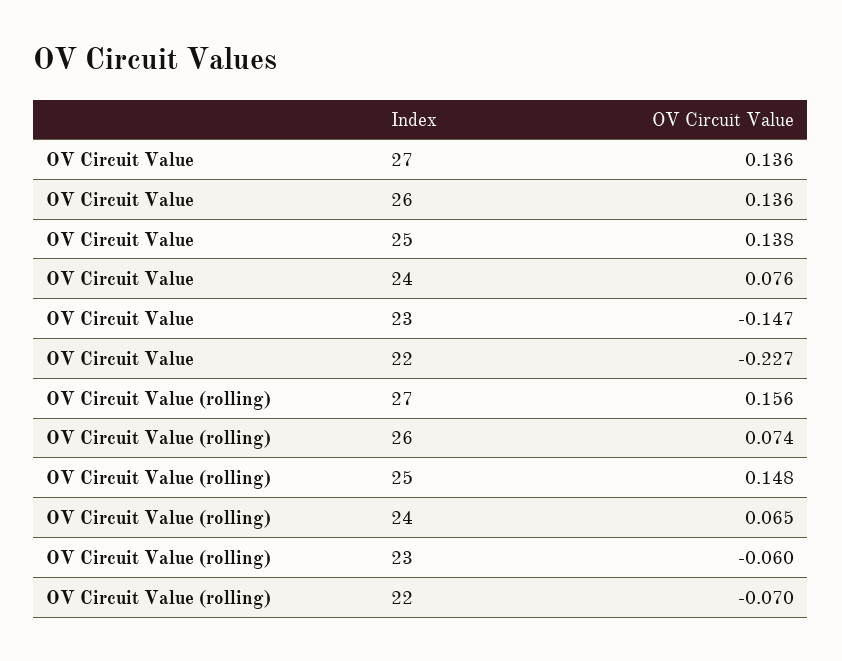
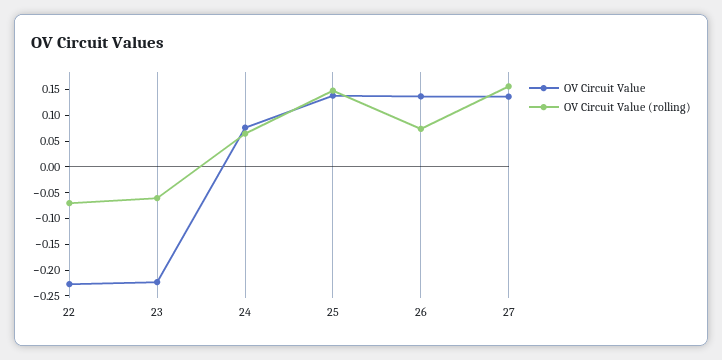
  {
    "OV Circuit Value": {
      "27": 0.136,
      "26": 0.136,
      "25": 0.138,
      "24": 0.076,
-     "23": -0.147,
+     "23": -0.225,
      "22": -0.227
    },
    "OV Circuit Value (rolling)": {
      "27": 0.156,
      "26": 0.074,
      "25": 0.148,
      "24": 0.065,
      "23": -0.06,
      "22": -0.07
    }
  }

